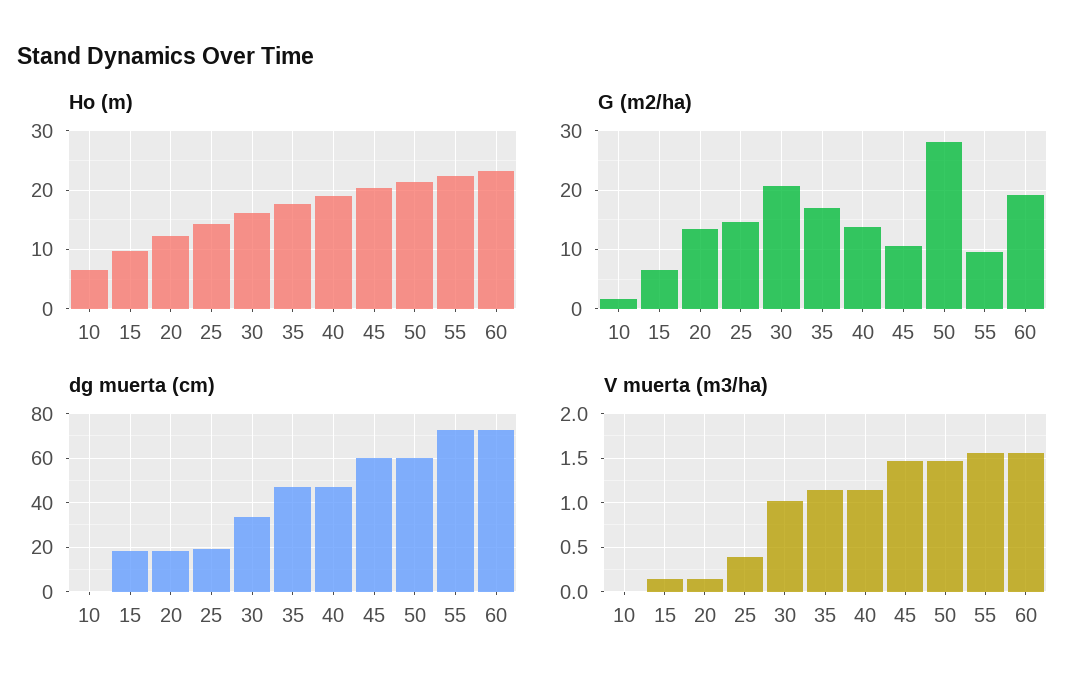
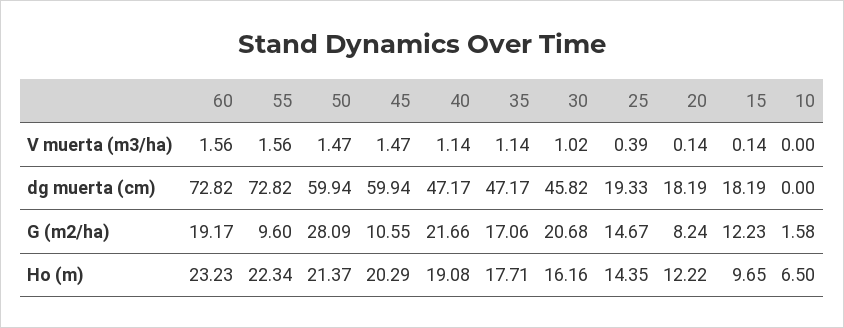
  {
    "Ho (m)": {
      "10": 6.5,
      "15": 9.65,
      "20": 12.22,
      "25": 14.35,
      "30": 16.16,
      "35": 17.71,
      "40": 19.08,
      "45": 20.29,
      "50": 21.37,
      "55": 22.34,
      "60": 23.23
    },
    "G (m2/ha)": {
      "10": 1.58,
-     "15": 6,
+     "15": 12.23,
-     "20": 14,
+     "20": 8.24,
      "25": 14.67,
      "30": 20.68,
      "35": 17.06,
-     "40": 14,
+     "40": 21.66,
      "45": 10.55,
      "50": 28.09,
      "55": 9.6,
      "60": 19.17
    },
    "dg muerta (cm)": {
      "10": 0,
      "15": 18.19,
      "20": 18.19,
      "25": 19.33,
-     "30": 35,
+     "30": 45.82,
      "35": 47.17,
      "40": 47.17,
      "45": 59.94,
      "50": 59.94,
      "55": 72.82,
      "60": 72.82
    },
    "V muerta (m3/ha)": {
      "10": 0,
      "15": 0.14,
      "20": 0.14,
      "25": 0.39,
      "30": 1.02,
      "35": 1.14,
      "40": 1.14,
      "45": 1.47,
      "50": 1.47,
      "55": 1.56,
      "60": 1.56
    }
  }

